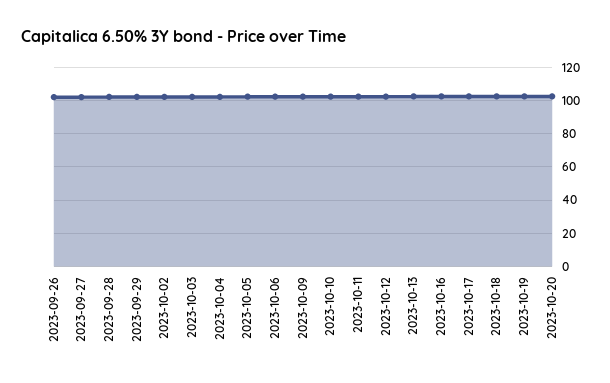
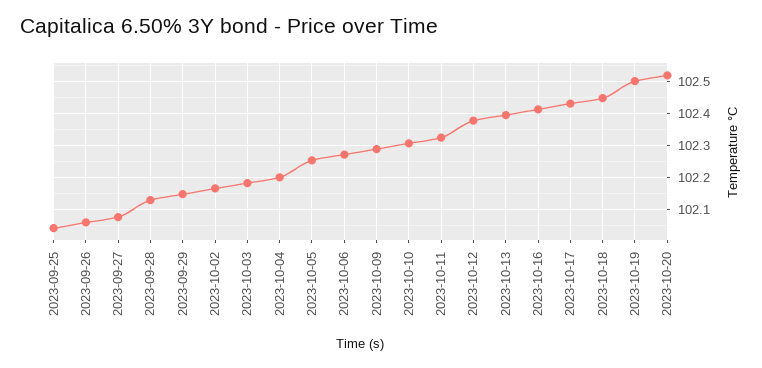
  {
    "2023-09-26": 102.06,
    "2023-09-27": 102.08,
    "2023-09-28": 102.14,
    "2023-09-29": 102.14,
    "2023-10-02": 102.16,
    "2023-10-03": 102.18,
    "2023-10-04": 102.2,
    "2023-10-05": 102.26,
    "2023-10-06": 102.28,
    "2023-10-09": 102.28,
    "2023-10-10": 102.3,
    "2023-10-11": 102.32,
    "2023-10-12": 102.38,
    "2023-10-13": 102.4,
    "2023-10-16": 102.42,
    "2023-10-17": 102.44,
    "2023-10-18": 102.44,
    "2023-10-19": 102.5,
-   "2023-10-20": 102.52
+   "2023-10-20": 102.52,
+   "2023-09-25": 102.04
  }

